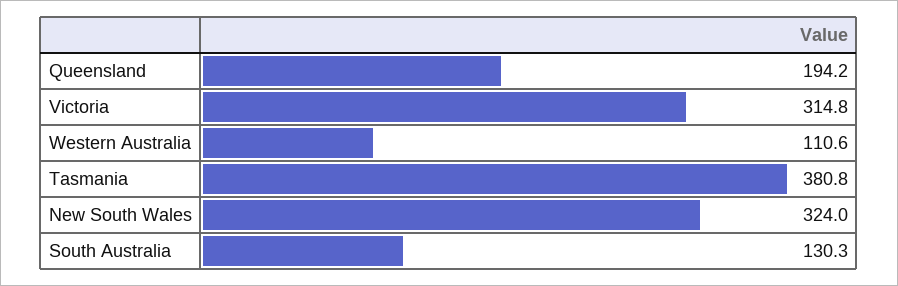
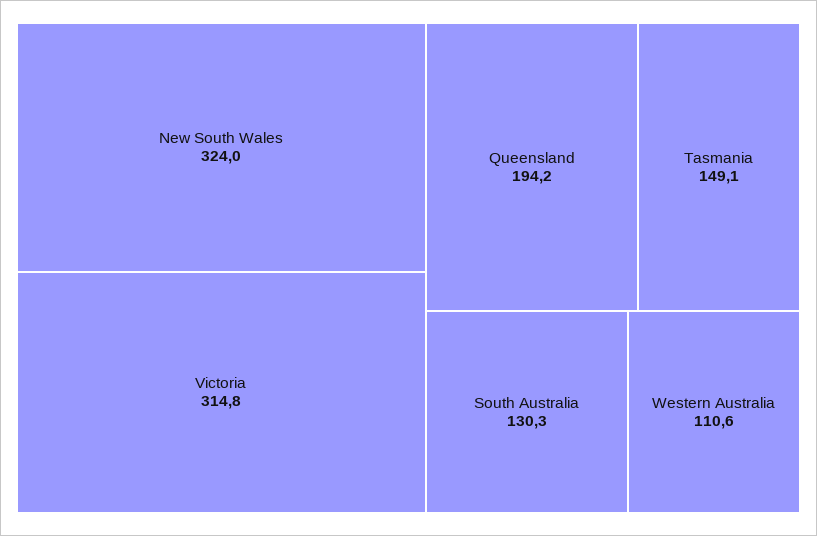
  {
    "Queensland": 194.2,
    "Victoria": 314.8,
    "Western Australia": 110.6,
-   "Tasmania": 380.8,
+   "Tasmania": 149.1,
    "New South Wales": 324,
    "South Australia": 130.3
  }

